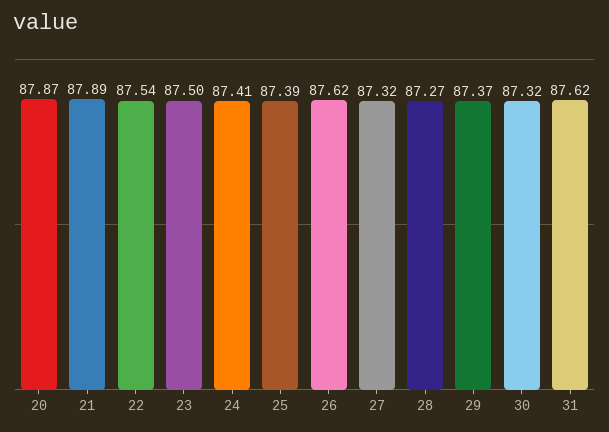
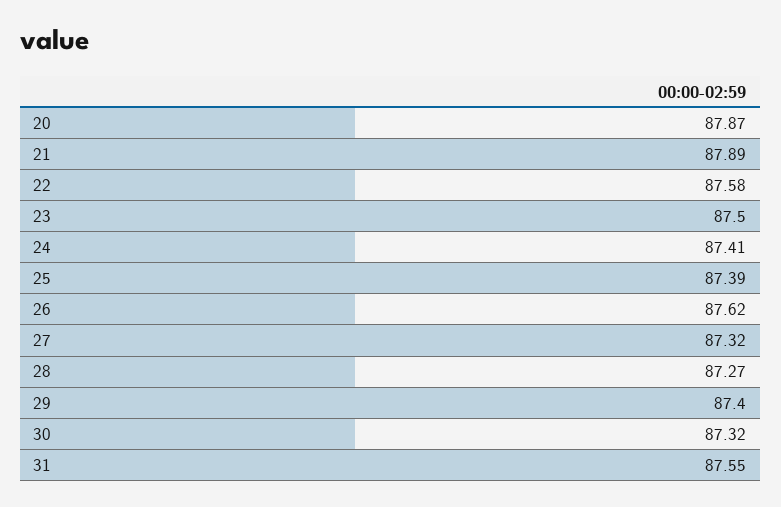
  {
    "20": 87.87,
    "21": 87.89,
-   "22": 87.54,
+   "22": 87.58,
    "23": 87.5,
    "24": 87.41,
    "25": 87.39,
    "26": 87.62,
    "27": 87.32,
    "28": 87.27,
-   "29": 87.37,
+   "29": 87.4,
    "30": 87.32,
-   "31": 87.62
+   "31": 87.55
  }

